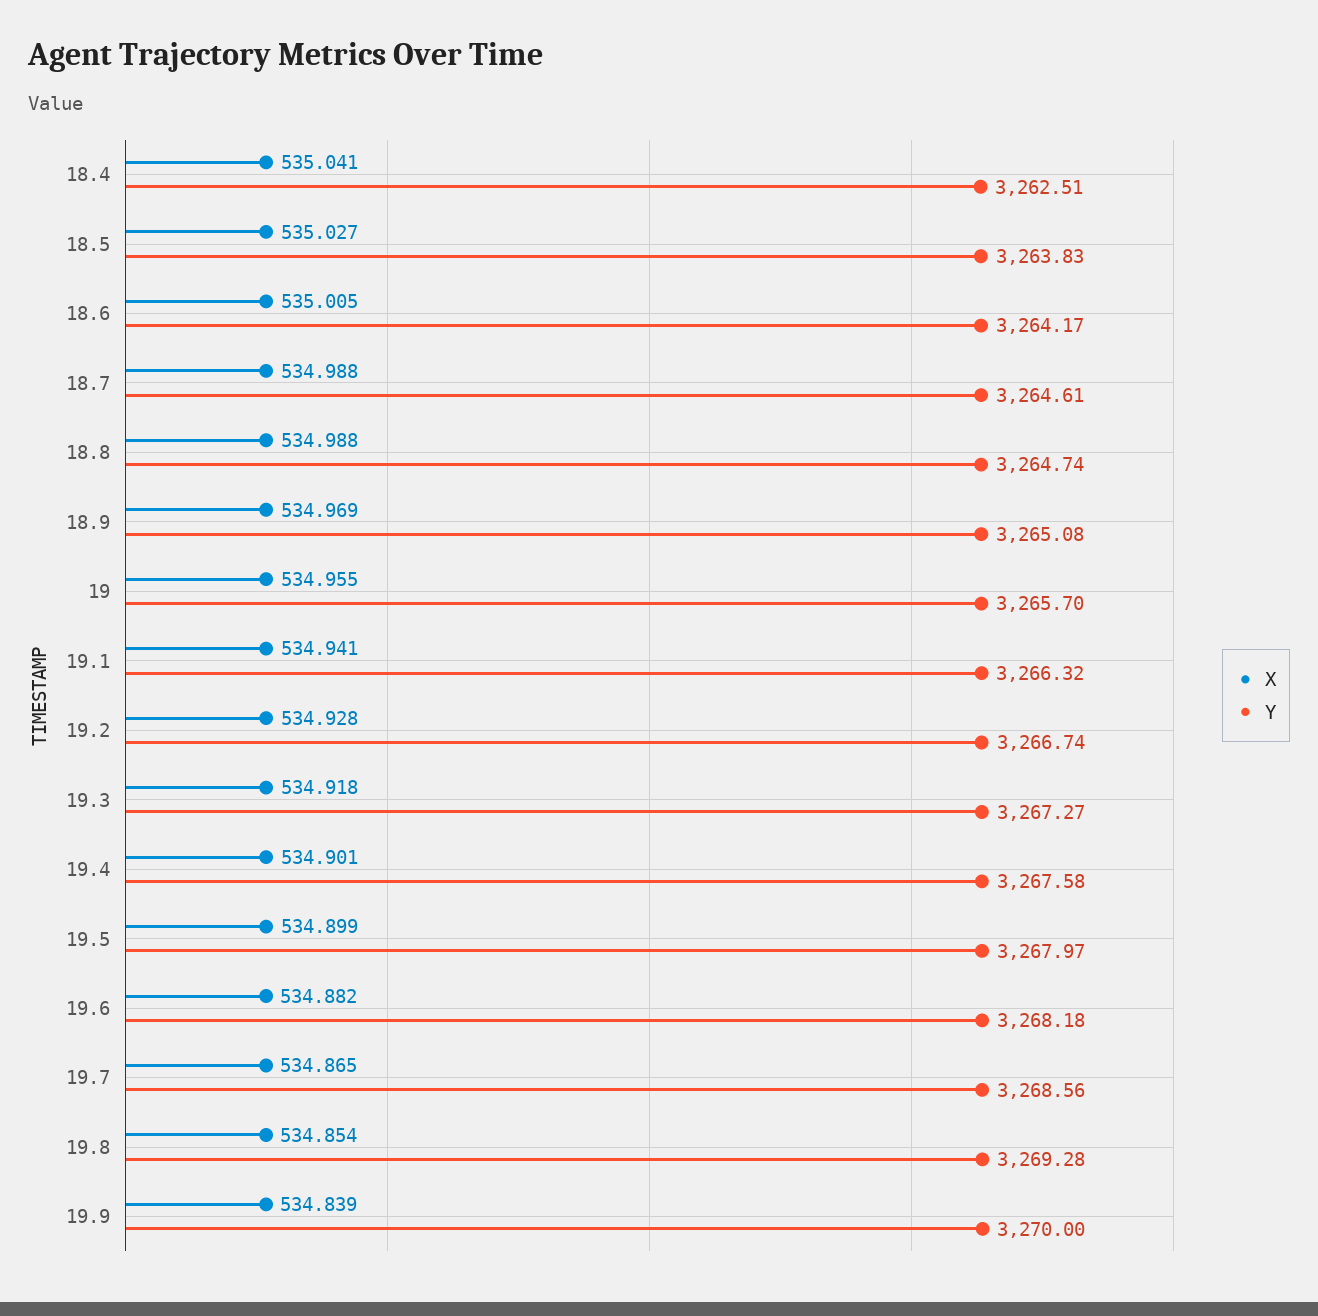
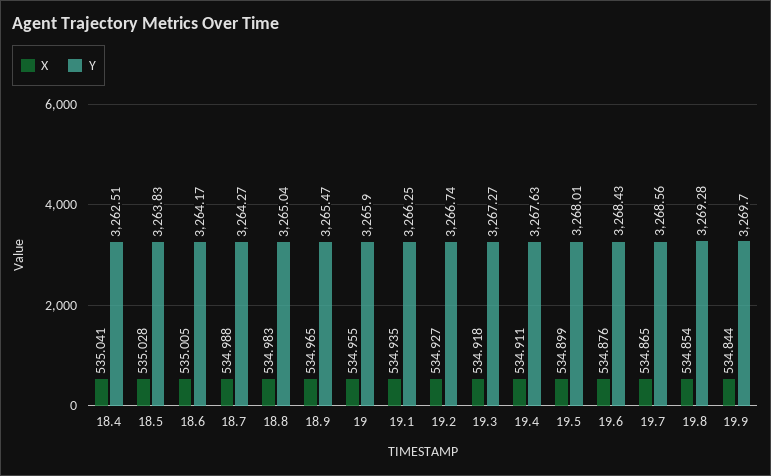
  {
    "X": {
      "18.4": 535.041,
-     "18.5": 535.027,
+     "18.5": 535.028,
      "18.6": 535.005,
      "18.7": 534.988,
-     "18.8": 534.988,
+     "18.8": 534.983,
-     "18.9": 534.969,
+     "18.9": 534.965,
      "19": 534.955,
-     "19.1": 534.941,
+     "19.1": 534.935,
-     "19.2": 534.928,
+     "19.2": 534.927,
      "19.3": 534.918,
-     "19.4": 534.901,
+     "19.4": 534.911,
      "19.5": 534.899,
-     "19.6": 534.882,
+     "19.6": 534.876,
      "19.7": 534.865,
      "19.8": 534.854,
-     "19.9": 534.839
+     "19.9": 534.844
    },
    "Y": {
      "18.4": 3262.51,
      "18.5": 3263.83,
      "18.6": 3264.17,
-     "18.7": 3264.61,
+     "18.7": 3264.27,
-     "18.8": 3264.74,
+     "18.8": 3265.04,
-     "18.9": 3265.08,
+     "18.9": 3265.47,
-     "19": 3265.7,
+     "19": 3265.9,
-     "19.1": 3266.32,
+     "19.1": 3266.25,
      "19.2": 3266.74,
      "19.3": 3267.27,
-     "19.4": 3267.58,
+     "19.4": 3267.63,
-     "19.5": 3267.97,
+     "19.5": 3268.01,
-     "19.6": 3268.18,
+     "19.6": 3268.43,
      "19.7": 3268.56,
      "19.8": 3269.28,
-     "19.9": 3270
+     "19.9": 3269.7
    }
  }

